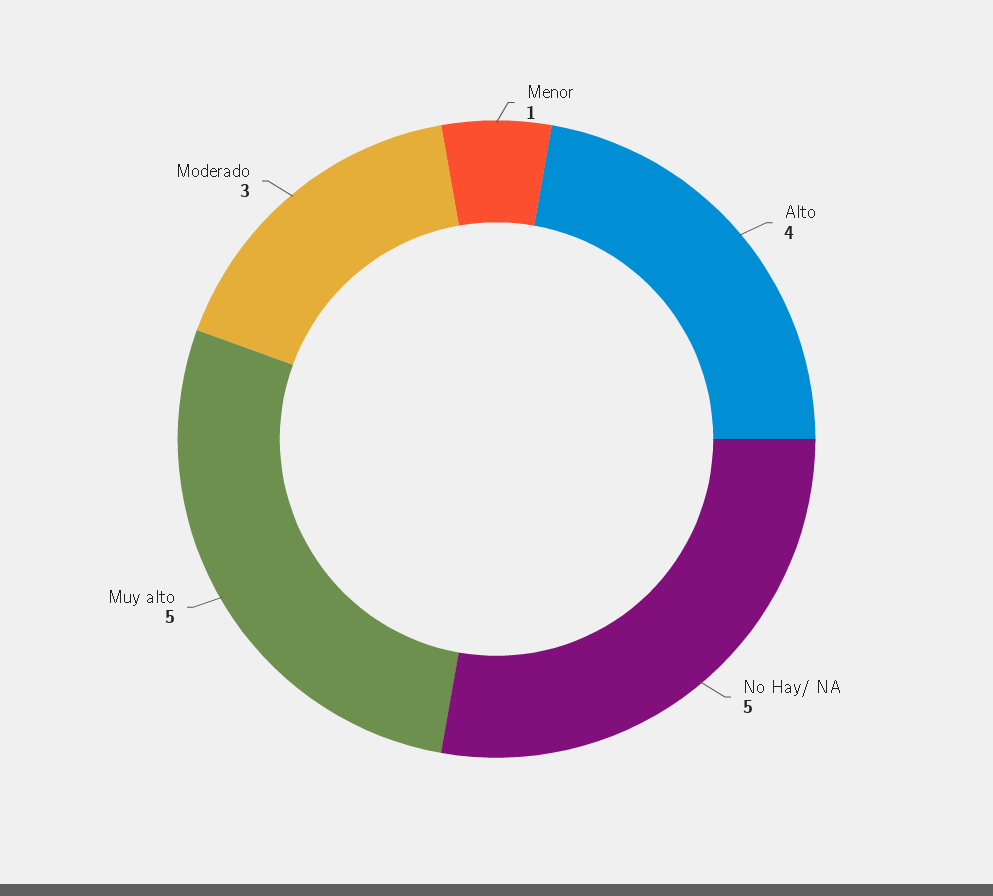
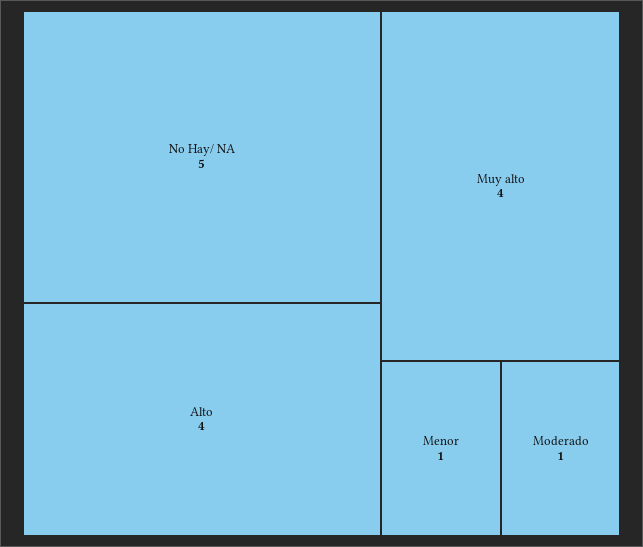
  {
    "Menor": 1,
    "Alto": 4,
    "No Hay/ NA": 5,
-   "Muy alto": 5,
+   "Muy alto": 4,
-   "Moderado": 3
+   "Moderado": 1
  }

